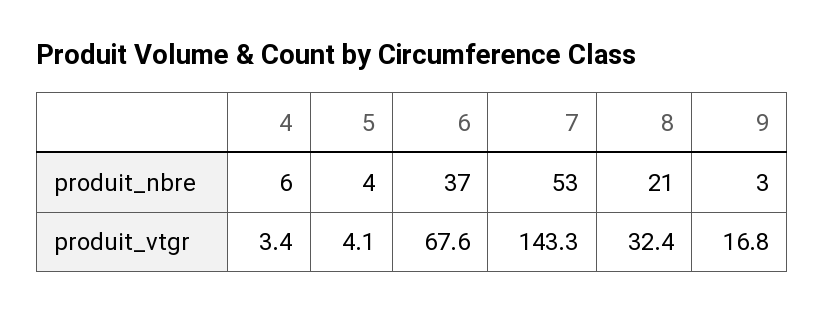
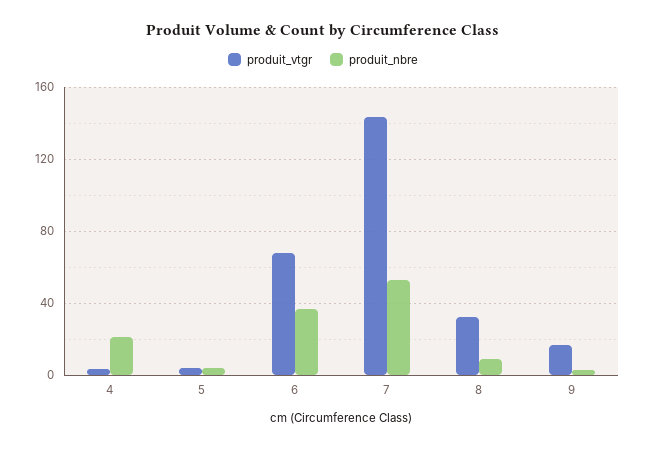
  {
    "produit_nbre": {
-     "4": 6,
+     "4": 20,
      "5": 4,
      "6": 37,
      "7": 53,
-     "8": 21,
+     "8": 10,
      "9": 3
    },
    "produit_vtgr": {
      "4": 3.4,
      "5": 4.1,
      "6": 67.6,
      "7": 143.3,
      "8": 32.4,
      "9": 16.8
    }
  }

